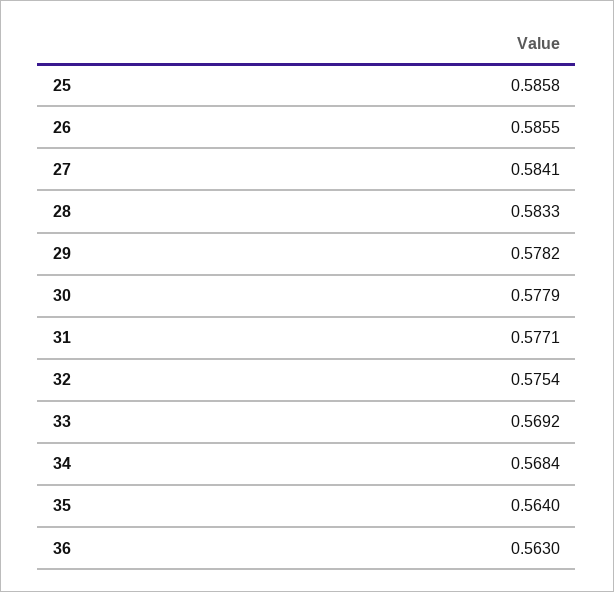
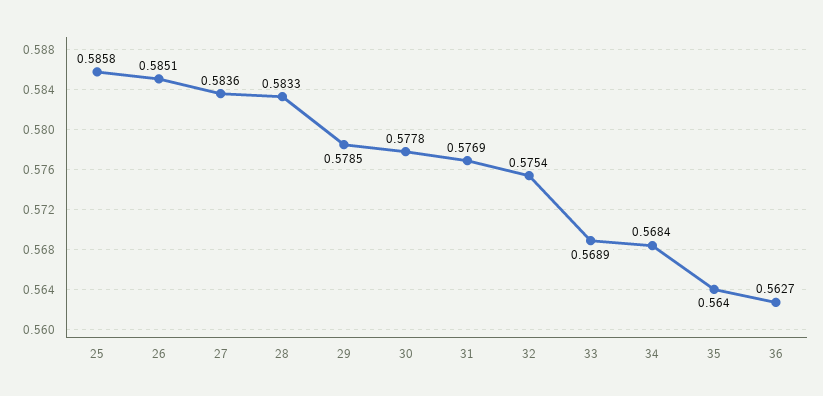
  {
    "25": 0.5858,
-   "26": 0.5855,
+   "26": 0.5851,
-   "27": 0.5841,
+   "27": 0.5836,
    "28": 0.5833,
-   "29": 0.5782,
+   "29": 0.5785,
-   "30": 0.5779,
+   "30": 0.5778,
-   "31": 0.5771,
+   "31": 0.5769,
    "32": 0.5754,
-   "33": 0.5692,
+   "33": 0.5689,
    "34": 0.5684,
    "35": 0.564,
-   "36": 0.563
+   "36": 0.5627
  }

